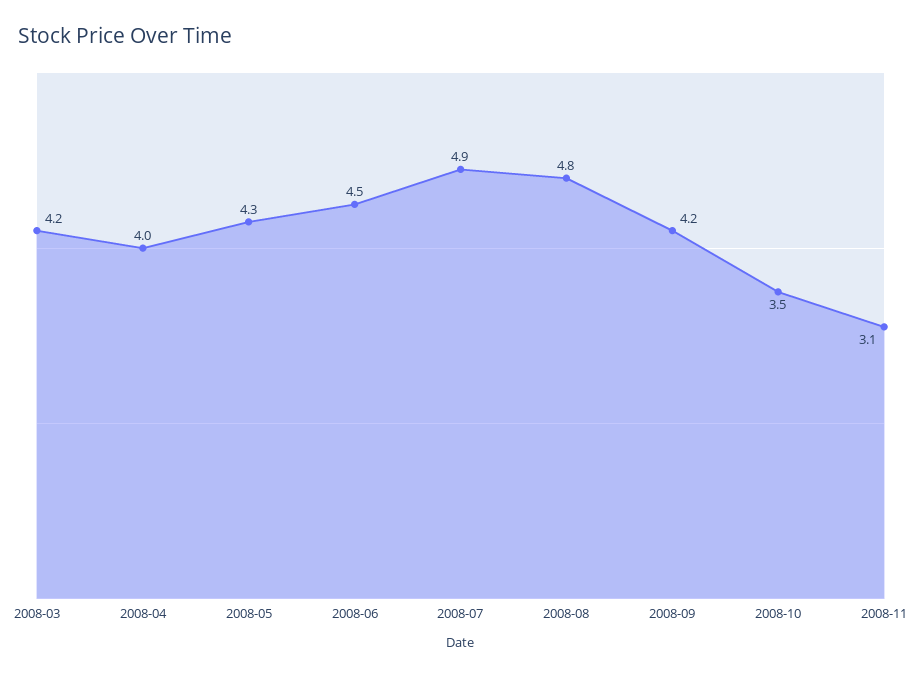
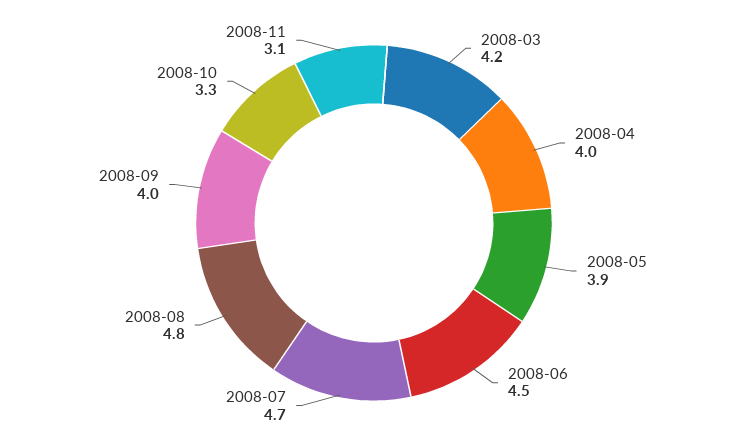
  {
    "2008-03": 4.2,
    "2008-04": 4,
-   "2008-05": 4.3,
+   "2008-05": 3.9,
    "2008-06": 4.5,
-   "2008-07": 4.9,
+   "2008-07": 4.7,
    "2008-08": 4.8,
-   "2008-09": 4.2,
+   "2008-09": 4,
-   "2008-10": 3.5,
+   "2008-10": 3.3,
    "2008-11": 3.1
  }

